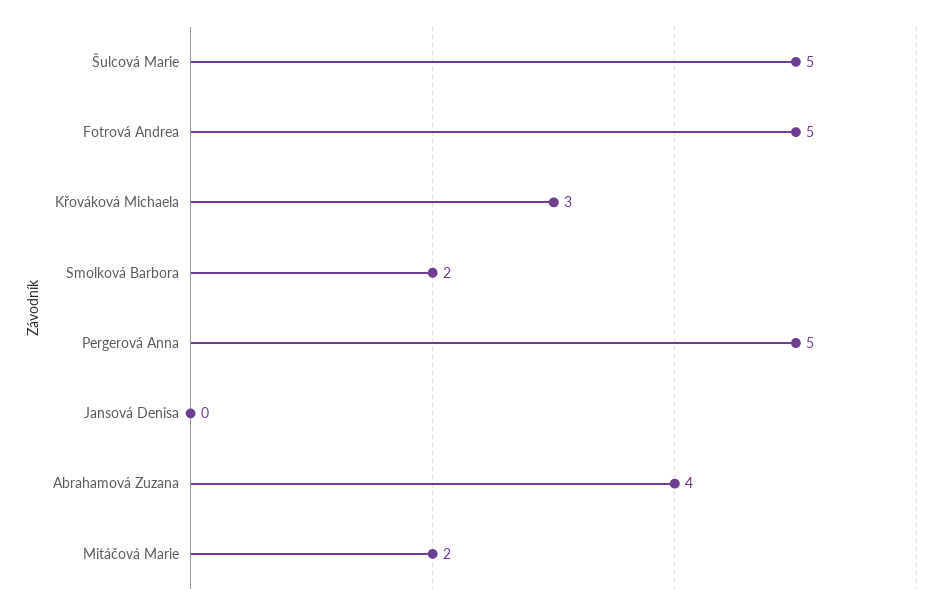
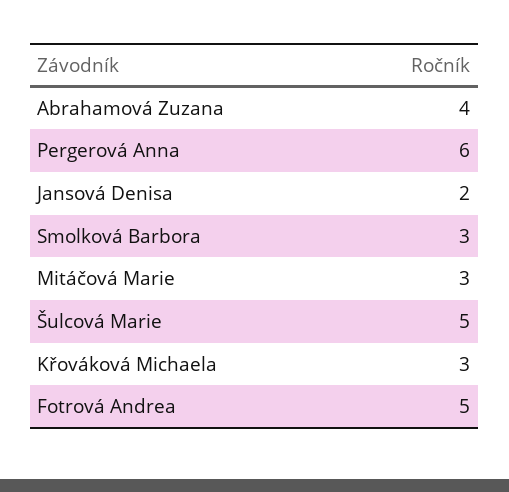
  {
    "Šulcová Marie": 5,
    "Fotrová Andrea": 5,
    "Křováková Michaela": 3,
-   "Smolková Barbora": 2,
+   "Smolková Barbora": 3,
-   "Pergerová Anna": 5,
+   "Pergerová Anna": 6,
-   "Jansová Denisa": 0,
+   "Jansová Denisa": 2,
    "Abrahamová Zuzana": 4,
-   "Mitáčová Marie": 2
+   "Mitáčová Marie": 3
  }

